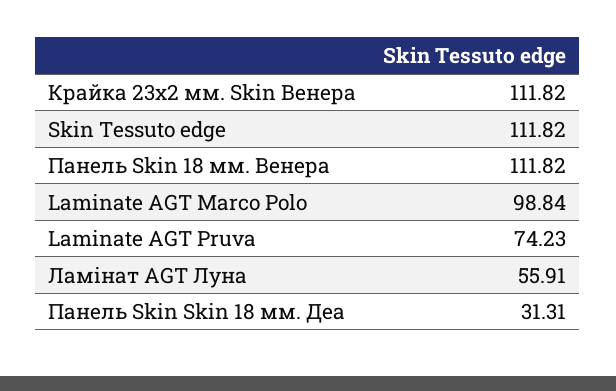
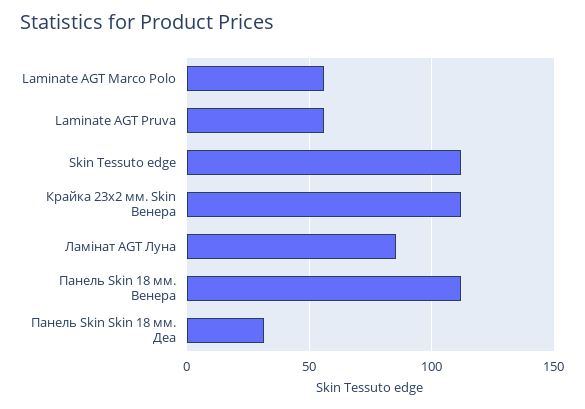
  {
    "Крайка 23x2 мм. Skin Венера": 111.82,
    "Skin Tessuto edge": 111.82,
    "Панель Skin 18 мм. Венера": 111.82,
-   "Laminate AGT Marco Polo": 98.84,
+   "Laminate AGT Marco Polo": 55,
-   "Laminate AGT Pruva": 74.23,
+   "Laminate AGT Pruva": 55,
-   "Ламінат AGT Луна": 55.91,
+   "Ламінат AGT Луна": 85,
    "Панель Skin Skin 18 мм. Деа": 31.31
  }

